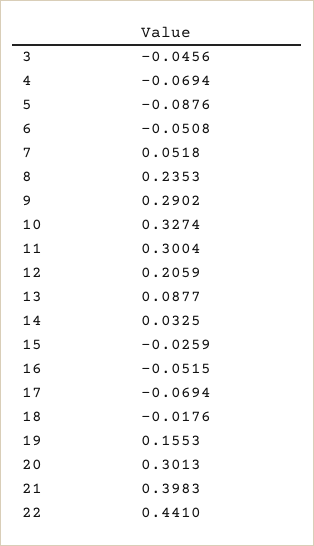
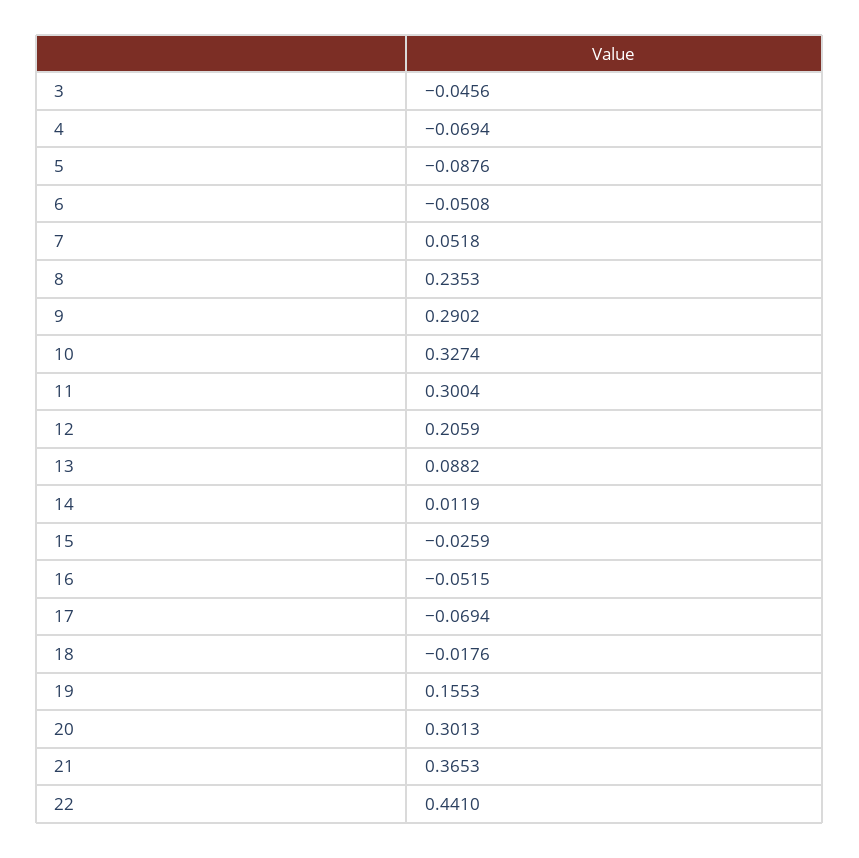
  {
    "3": -0.0456,
    "4": -0.0694,
    "5": -0.0876,
    "6": -0.0508,
    "7": 0.0518,
    "8": 0.2353,
    "9": 0.2902,
    "10": 0.3274,
    "11": 0.3004,
    "12": 0.2059,
-   "13": 0.0877,
+   "13": 0.0882,
-   "14": 0.0325,
+   "14": 0.0119,
    "15": -0.0259,
    "16": -0.0515,
    "17": -0.0694,
    "18": -0.0176,
    "19": 0.1553,
    "20": 0.3013,
-   "21": 0.3983,
+   "21": 0.3653,
    "22": 0.441
  }

